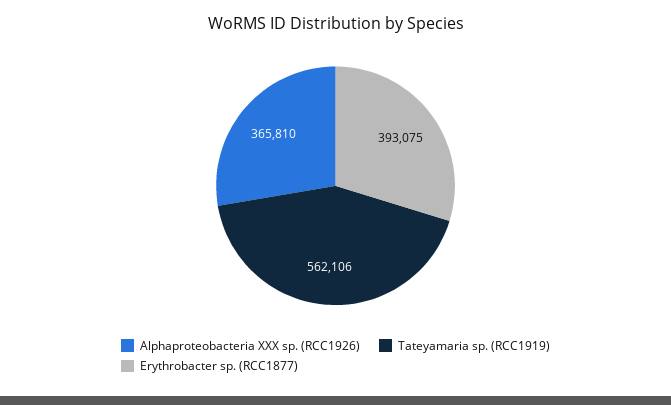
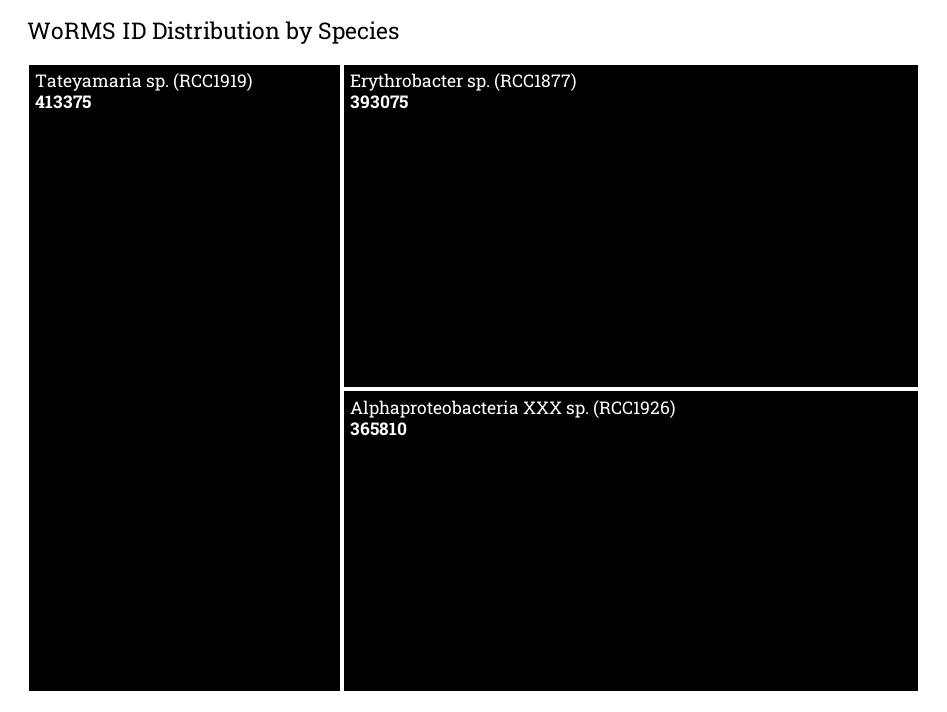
  {
    "Alphaproteobacteria XXX sp. (RCC1926)": 365810,
-   "Tateyamaria sp. (RCC1919)": 562106,
+   "Tateyamaria sp. (RCC1919)": 413375,
    "Erythrobacter sp. (RCC1877)": 393075
  }

